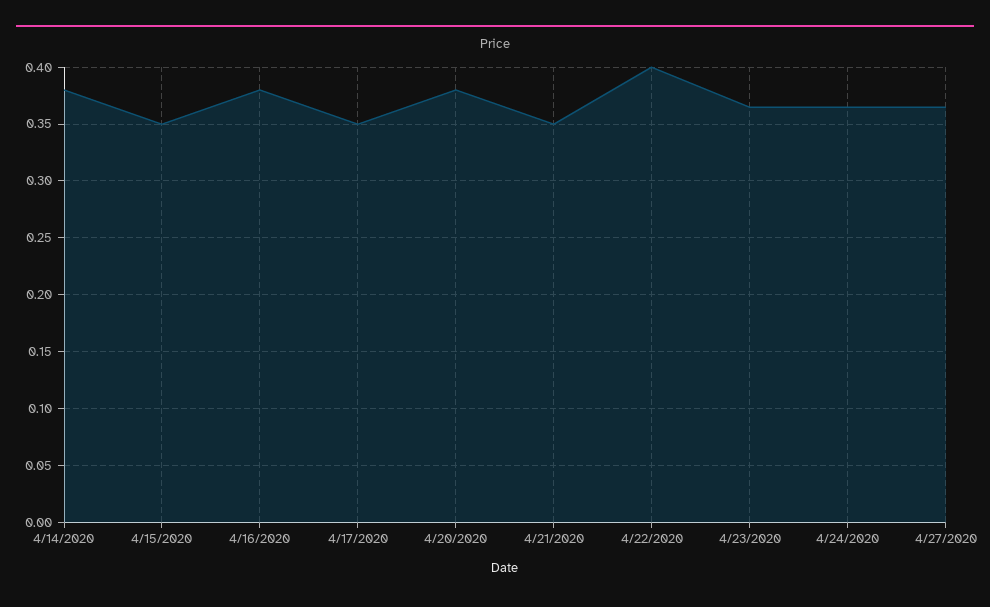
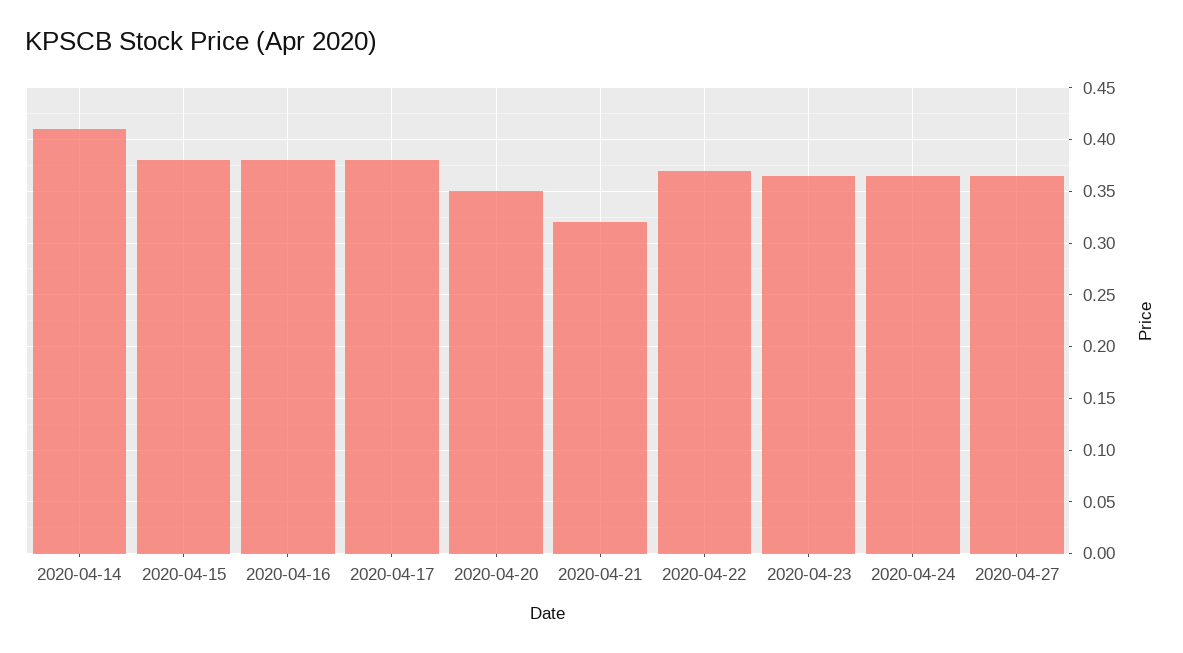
  {
-   "4/14/2020": 0.38,
+   "4/14/2020": 0.41,
-   "4/15/2020": 0.35,
+   "4/15/2020": 0.38,
    "4/16/2020": 0.38,
-   "4/17/2020": 0.35,
+   "4/17/2020": 0.38,
-   "4/20/2020": 0.38,
+   "4/20/2020": 0.35,
-   "4/21/2020": 0.35,
+   "4/21/2020": 0.32,
-   "4/22/2020": 0.4,
+   "4/22/2020": 0.37,
    "4/23/2020": 0.37,
    "4/24/2020": 0.37,
    "4/27/2020": 0.37
  }

